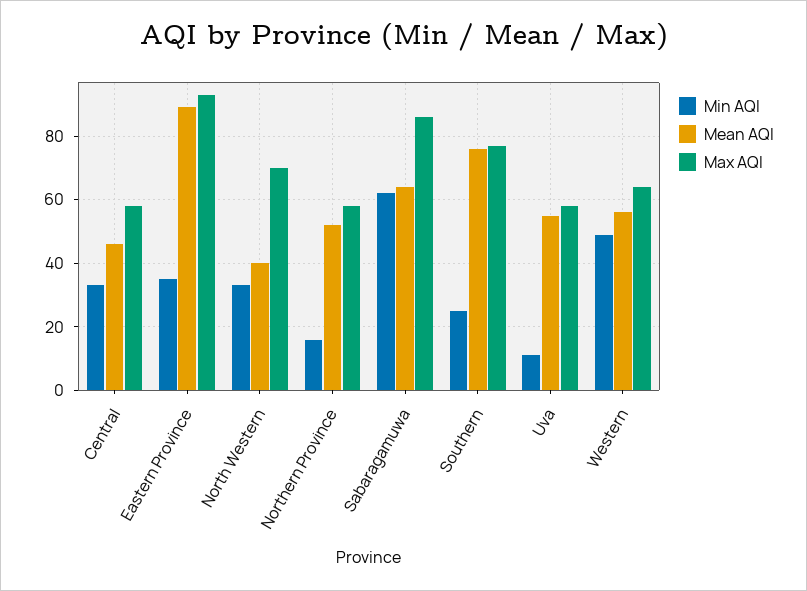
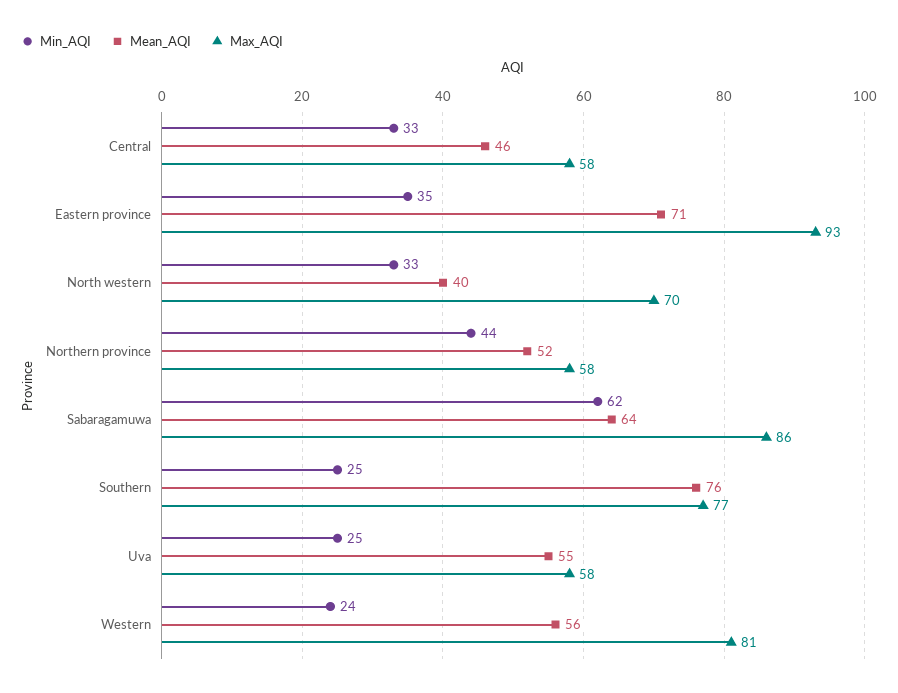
  {
    "Min AQI": {
      "Central": 33,
      "Eastern Province": 35,
      "North Western": 33,
-     "Northern Province": 15,
+     "Northern Province": 44,
      "Sabaragamuwa": 62,
      "Southern": 25,
-     "Uva": 10,
+     "Uva": 25,
-     "Western": 50
+     "Western": 24
    },
    "Mean AQI": {
      "Central": 46,
-     "Eastern Province": 90,
+     "Eastern Province": 71,
      "North Western": 40,
      "Northern Province": 52,
      "Sabaragamuwa": 64,
      "Southern": 76,
      "Uva": 55,
      "Western": 56
    },
    "Max AQI": {
      "Central": 58,
      "Eastern Province": 93,
      "North Western": 70,
      "Northern Province": 58,
      "Sabaragamuwa": 86,
      "Southern": 77,
      "Uva": 58,
-     "Western": 65
+     "Western": 81
    }
  }

